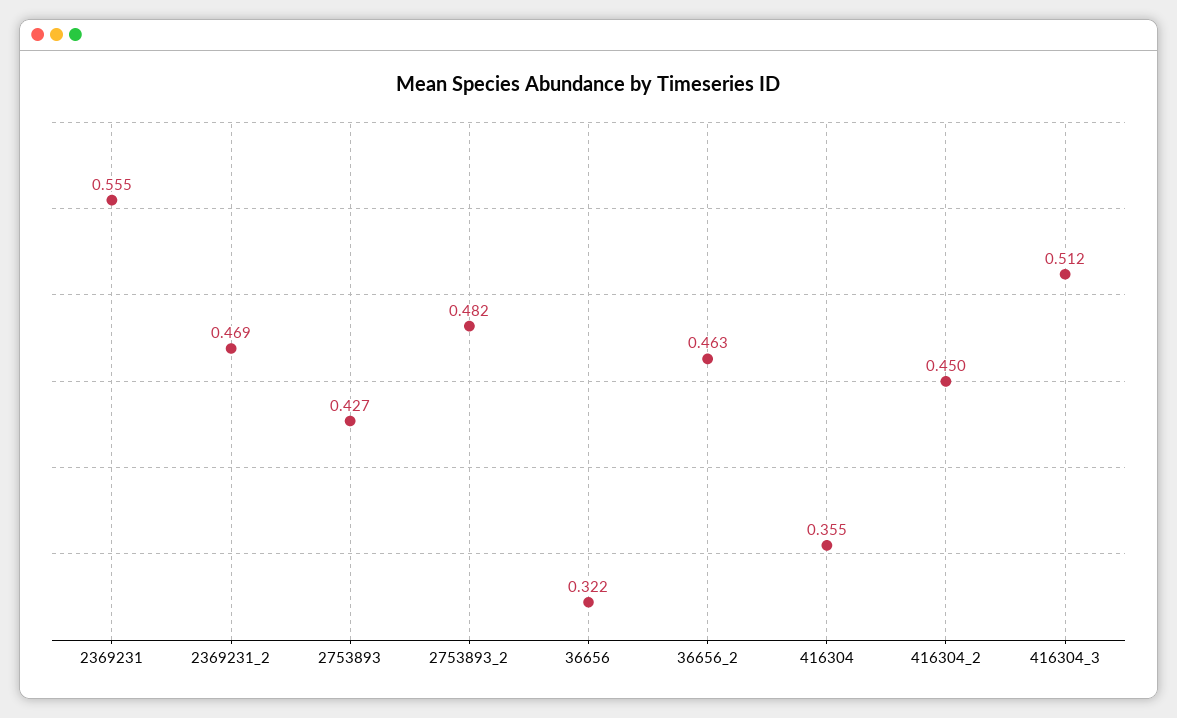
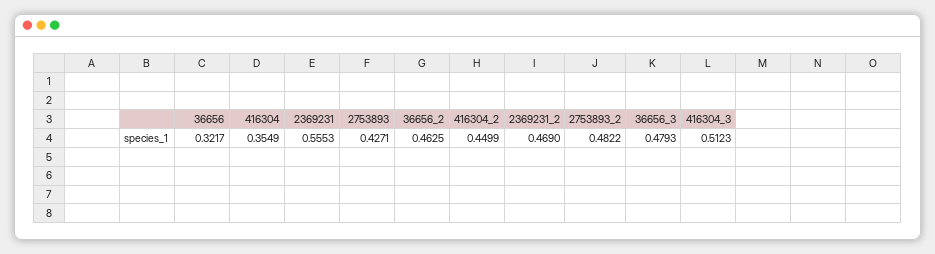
  {
    "2369231": 0.5553,
    "2369231_2": 0.469,
    "2753893": 0.4271,
    "2753893_2": 0.4822,
    "36656": 0.3217,
    "36656_2": 0.4625,
    "416304": 0.3549,
    "416304_2": 0.4499,
-   "416304_3": 0.5123
+   "416304_3": 0.5123,
+   "36656_3": 0.4793
  }

